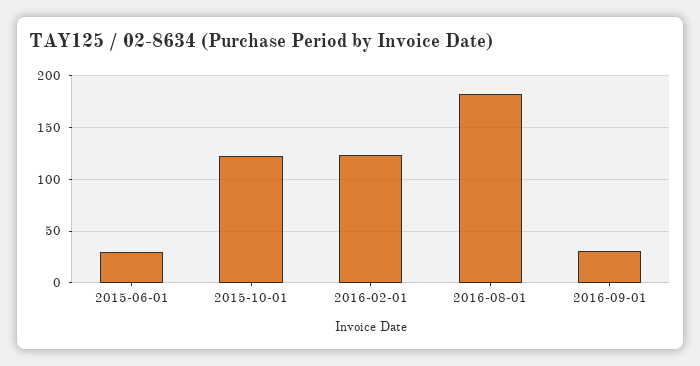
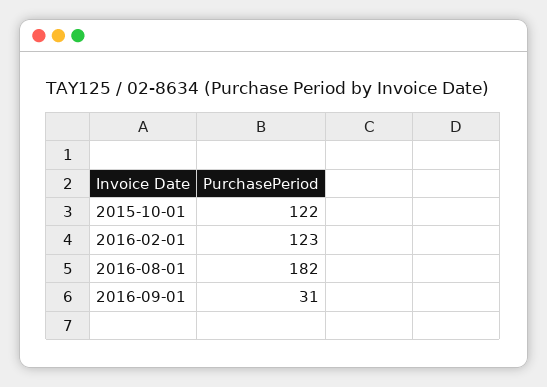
  {
-   "2015-06-01": 30,
    "2015-10-01": 122,
    "2016-02-01": 123,
    "2016-08-01": 182,
    "2016-09-01": 31
  }

